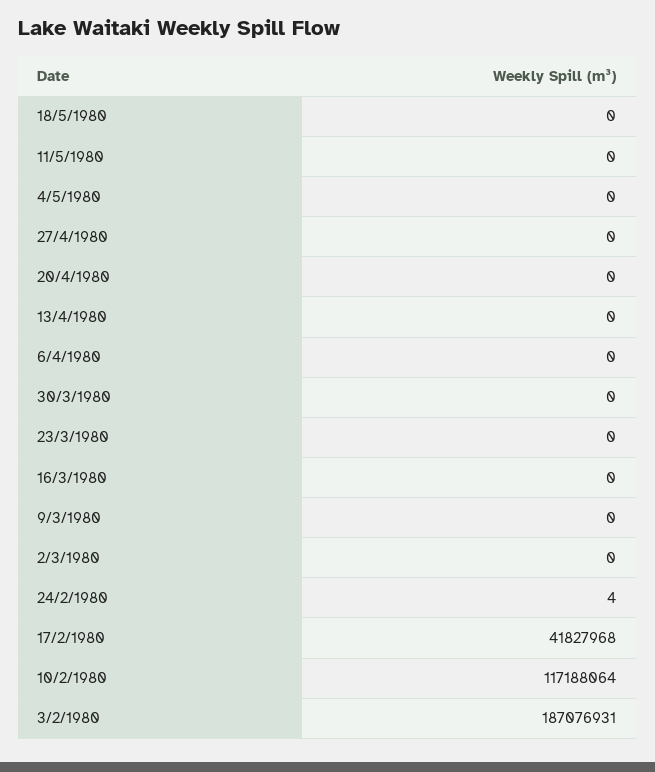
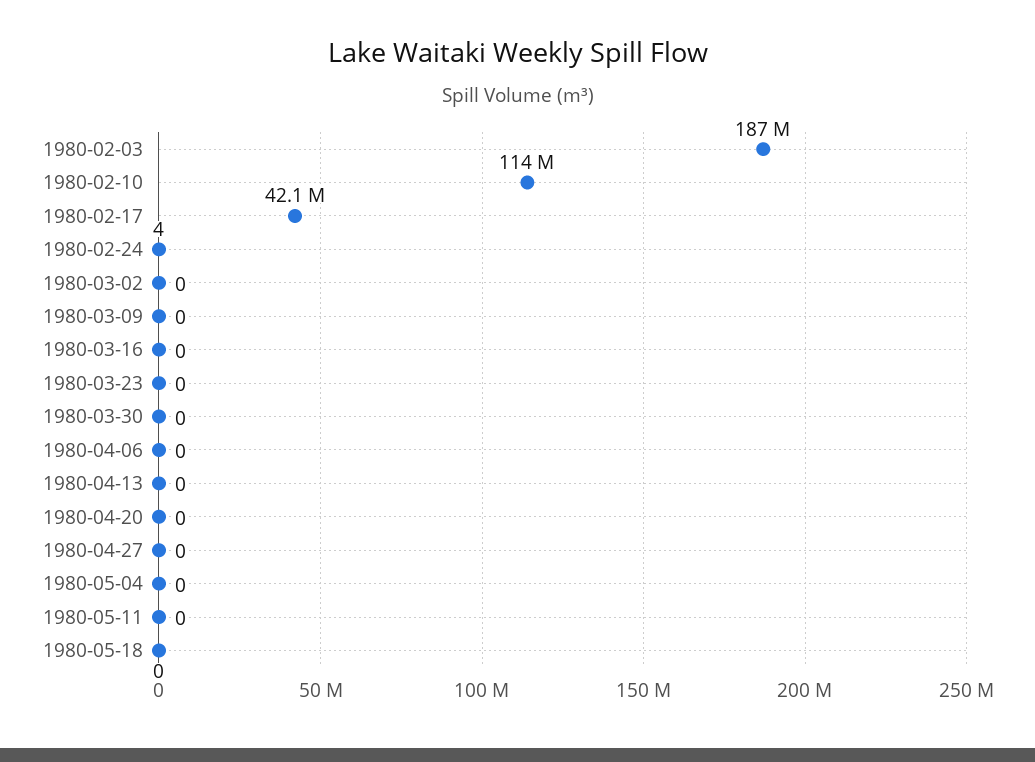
  {
    "18/5/1980": 0,
    "11/5/1980": 0,
    "4/5/1980": 0,
    "27/4/1980": 0,
    "20/4/1980": 0,
    "13/4/1980": 0,
    "6/4/1980": 0,
    "30/3/1980": 0,
    "23/3/1980": 0,
    "16/3/1980": 0,
    "9/3/1980": 0,
    "2/3/1980": 0,
    "24/2/1980": 4,
-   "17/2/1980": 41827968,
+   "17/2/1980": 42100000,
-   "10/2/1980": 117188064,
+   "10/2/1980": 114000000,
    "3/2/1980": 187076931
  }

